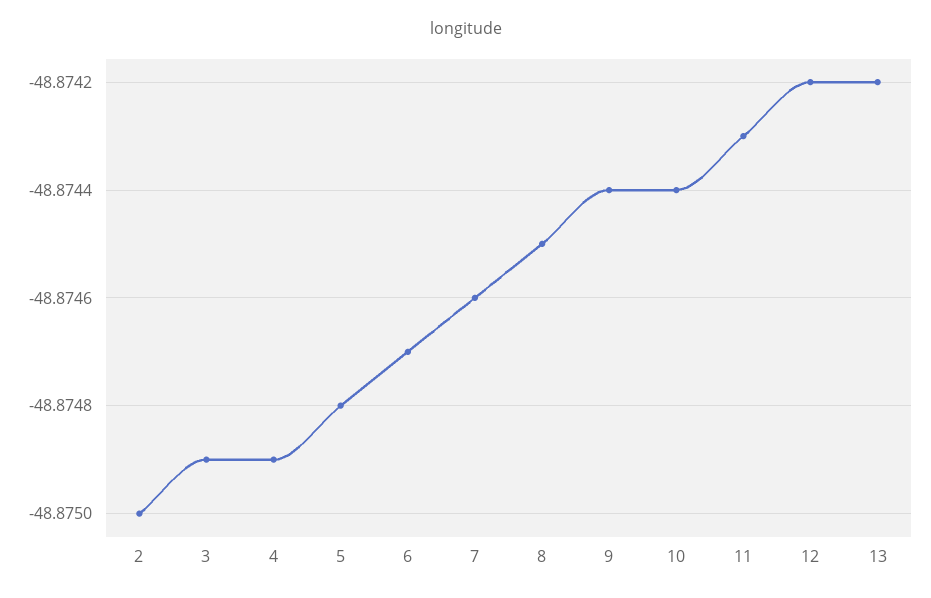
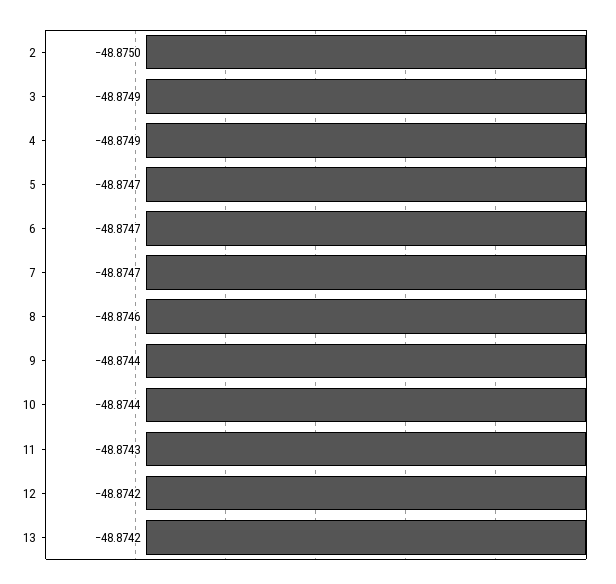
  {
    "2": -48.875,
    "3": -48.8749,
    "4": -48.8749,
-   "5": -48.8748,
+   "5": -48.8747,
    "6": -48.8747,
-   "7": -48.8746,
+   "7": -48.8747,
-   "8": -48.8745,
+   "8": -48.8746,
    "9": -48.8744,
    "10": -48.8744,
    "11": -48.8743,
    "12": -48.8742,
    "13": -48.8742
  }

